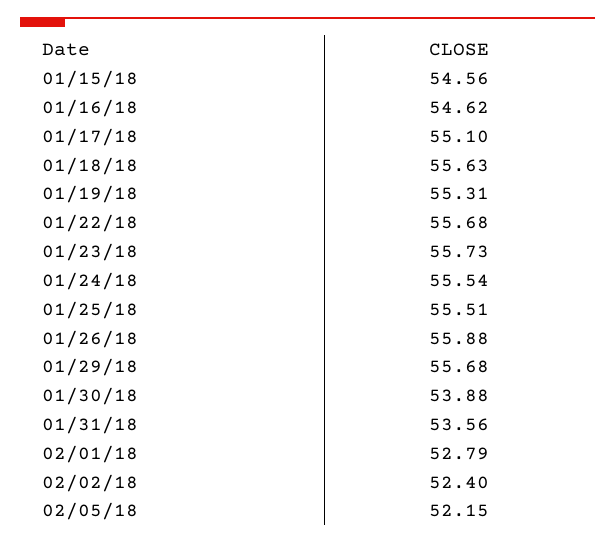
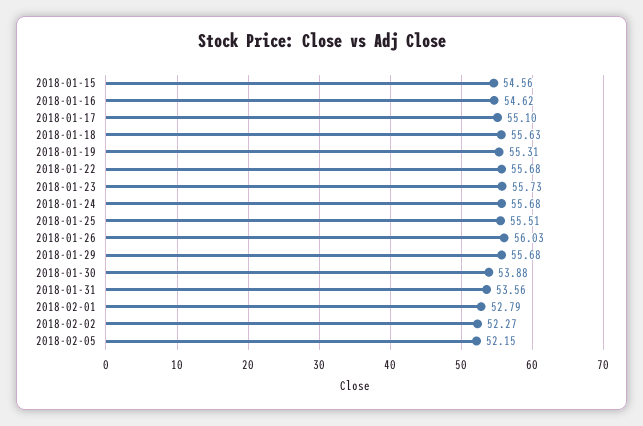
  {
    "01/15/18": 54.56,
    "01/16/18": 54.62,
    "01/17/18": 55.1,
    "01/18/18": 55.63,
    "01/19/18": 55.31,
    "01/22/18": 55.68,
    "01/23/18": 55.73,
-   "01/24/18": 55.54,
+   "01/24/18": 55.68,
    "01/25/18": 55.51,
-   "01/26/18": 55.88,
+   "01/26/18": 56.03,
    "01/29/18": 55.68,
    "01/30/18": 53.88,
    "01/31/18": 53.56,
    "02/01/18": 52.79,
-   "02/02/18": 52.4,
+   "02/02/18": 52.27,
    "02/05/18": 52.15
  }

